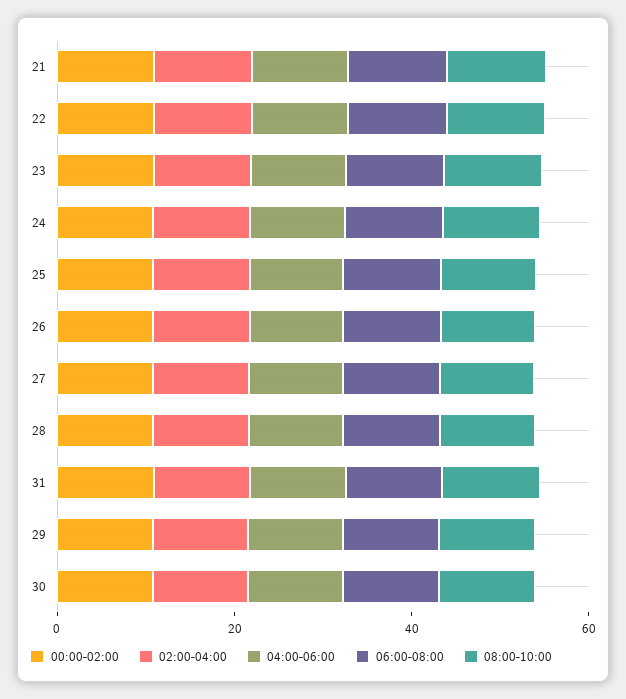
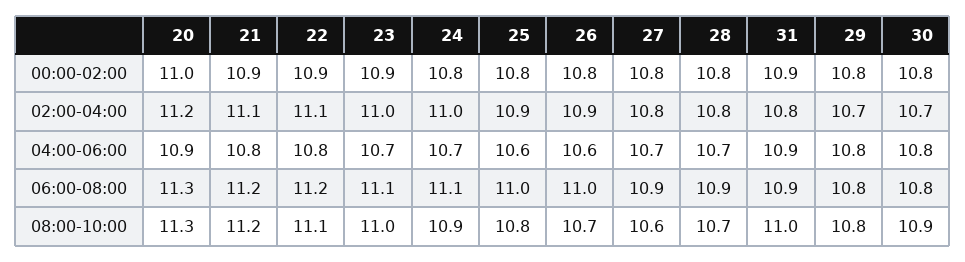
  {
    "00:00-02:00": {
      "21": 10.9,
      "22": 10.9,
      "23": 10.9,
      "24": 10.8,
      "25": 10.8,
      "26": 10.8,
      "27": 10.8,
      "28": 10.8,
      "31": 10.9,
      "29": 10.8,
-     "30": 10.8
+     "30": 10.8,
+     "20": 11
    },
    "02:00-04:00": {
      "21": 11.1,
      "22": 11.1,
      "23": 11,
      "24": 11,
      "25": 10.9,
      "26": 10.9,
      "27": 10.8,
      "28": 10.8,
      "31": 10.8,
      "29": 10.7,
-     "30": 10.7
+     "30": 10.7,
+     "20": 11.2
    },
    "04:00-06:00": {
      "21": 10.8,
      "22": 10.8,
      "23": 10.7,
      "24": 10.7,
      "25": 10.6,
      "26": 10.6,
      "27": 10.7,
      "28": 10.7,
      "31": 10.9,
      "29": 10.8,
-     "30": 10.8
+     "30": 10.8,
+     "20": 10.9
    },
    "06:00-08:00": {
      "21": 11.2,
      "22": 11.2,
      "23": 11.1,
      "24": 11.1,
      "25": 11,
      "26": 11,
      "27": 10.9,
      "28": 10.9,
      "31": 10.9,
      "29": 10.8,
-     "30": 10.8
+     "30": 10.8,
+     "20": 11.3
    },
    "08:00-10:00": {
      "21": 11.2,
      "22": 11.1,
      "23": 11,
      "24": 10.9,
      "25": 10.8,
      "26": 10.7,
      "27": 10.6,
      "28": 10.7,
      "31": 11,
      "29": 10.8,
-     "30": 10.9
+     "30": 10.9,
+     "20": 11.3
    }
  }

